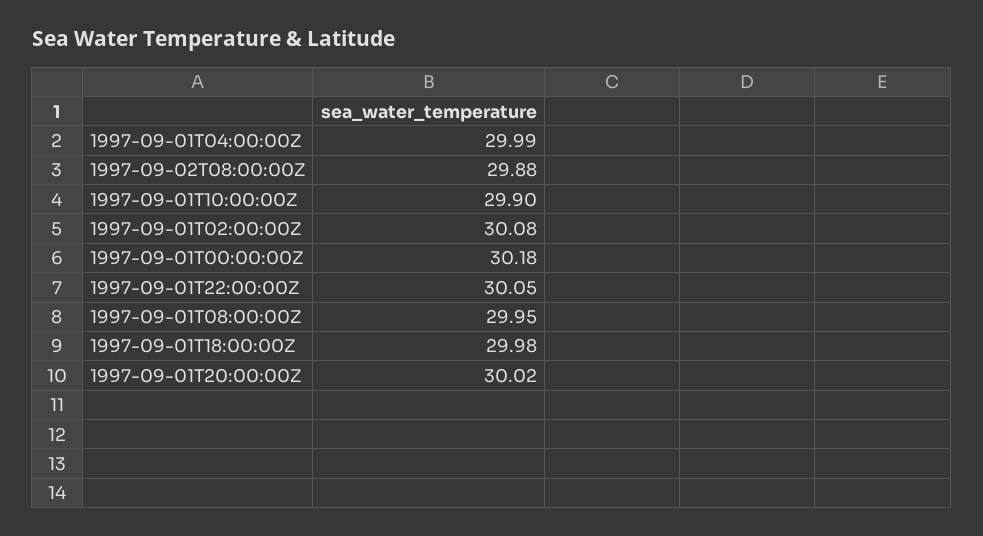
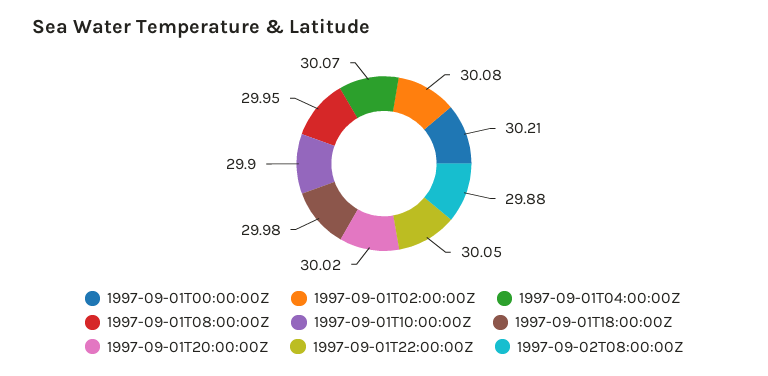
  {
-   "1997-09-01T04:00:00Z": 29.99,
+   "1997-09-01T04:00:00Z": 30.07,
    "1997-09-02T08:00:00Z": 29.88,
    "1997-09-01T10:00:00Z": 29.9,
    "1997-09-01T02:00:00Z": 30.08,
-   "1997-09-01T00:00:00Z": 30.18,
+   "1997-09-01T00:00:00Z": 30.21,
    "1997-09-01T22:00:00Z": 30.05,
    "1997-09-01T08:00:00Z": 29.95,
    "1997-09-01T18:00:00Z": 29.98,
    "1997-09-01T20:00:00Z": 30.02
  }

